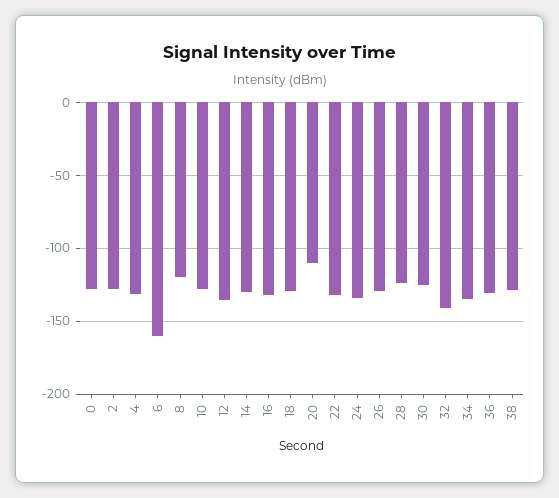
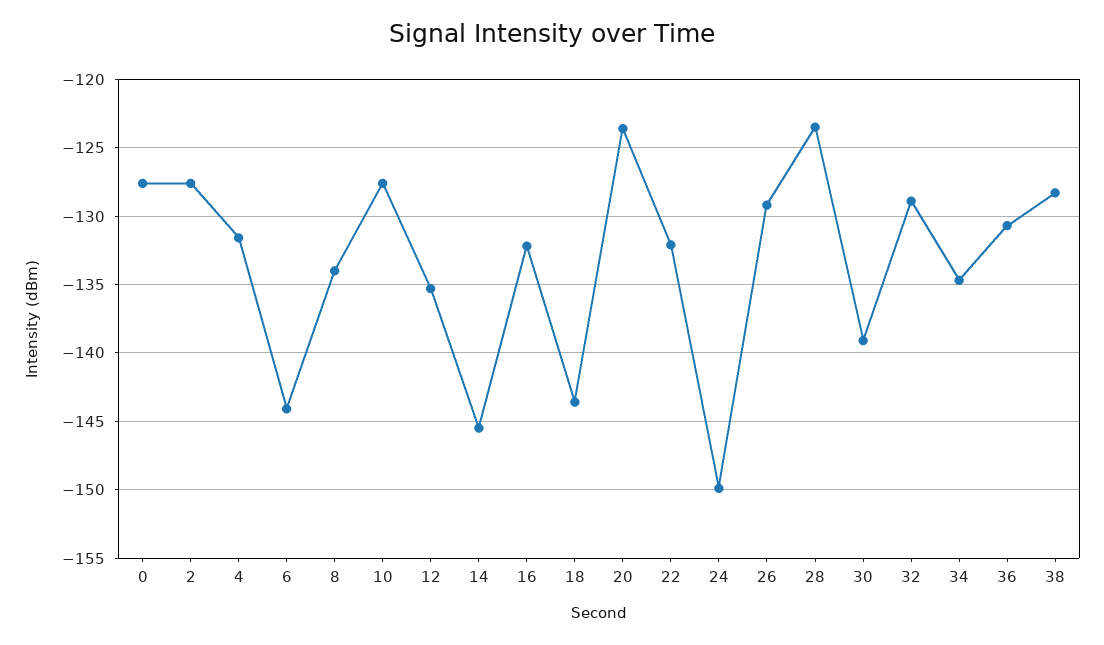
  {
    "0": -127.5,
    "2": -127.5,
    "4": -131.5,
-   "6": -160,
+   "6": -144,
-   "8": -120,
+   "8": -134,
    "10": -127.5,
    "12": -135.5,
-   "14": -130,
+   "14": -145.5,
    "16": -132,
-   "18": -130,
+   "18": -143.5,
-   "20": -110,
+   "20": -123.5,
    "22": -132,
-   "24": -135,
+   "24": -150,
    "26": -129,
    "28": -123.5,
-   "30": -125,
+   "30": -139,
-   "32": -140,
+   "32": -129,
    "34": -134.5,
    "36": -130.5,
    "38": -128.5
  }

